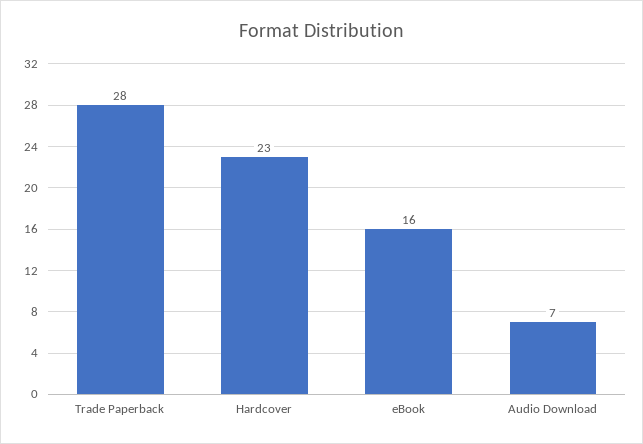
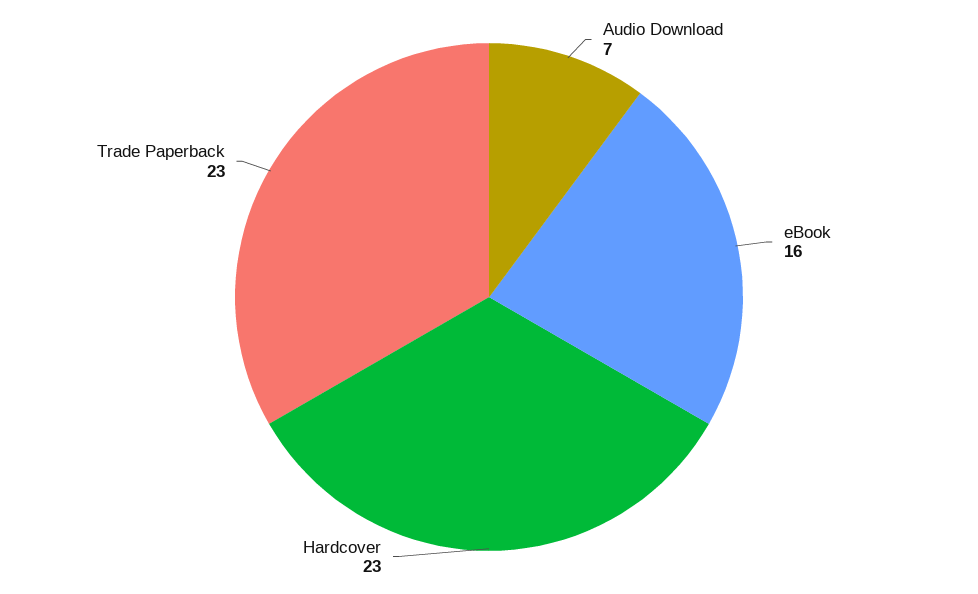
  {
-   "Trade Paperback": 28,
+   "Trade Paperback": 23,
    "Hardcover": 23,
    "eBook": 16,
    "Audio Download": 7
  }

